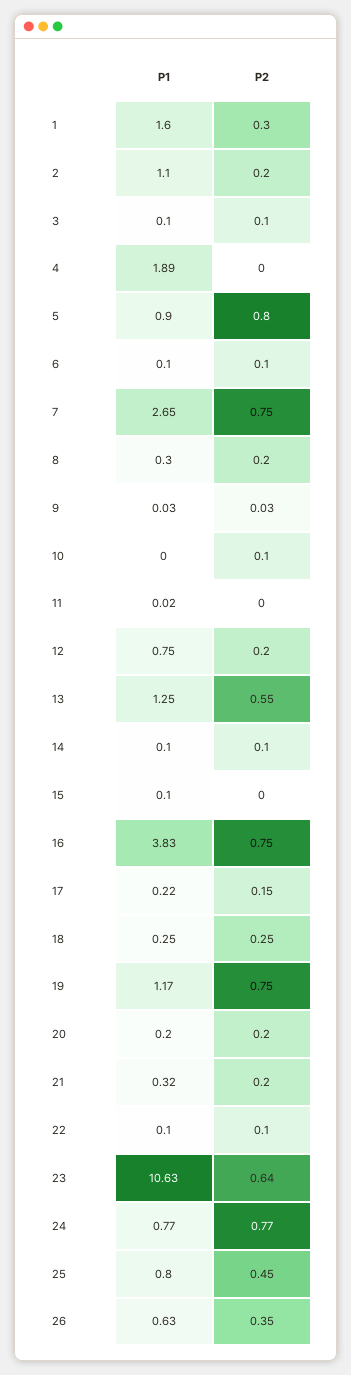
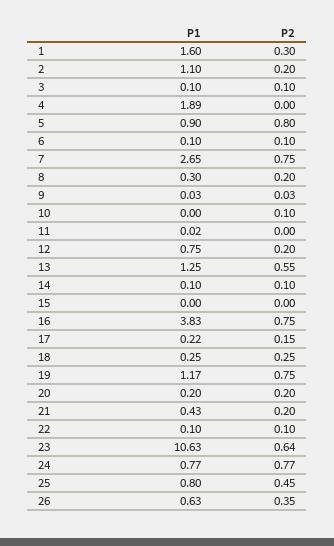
  {
    "P1": {
      "1": 1.6,
      "2": 1.1,
      "3": 0.1,
      "4": 1.89,
      "5": 0.9,
      "6": 0.1,
      "7": 2.65,
      "8": 0.3,
      "9": 0.03,
      "10": 0,
      "11": 0.02,
      "12": 0.75,
      "13": 1.25,
      "14": 0.1,
-     "15": 0.1,
+     "15": 0,
      "16": 3.83,
      "17": 0.22,
      "18": 0.25,
      "19": 1.17,
      "20": 0.2,
-     "21": 0.32,
+     "21": 0.43,
      "22": 0.1,
      "23": 10.63,
      "24": 0.77,
      "25": 0.8,
      "26": 0.63
    },
    "P2": {
      "1": 0.3,
      "2": 0.2,
      "3": 0.1,
      "4": 0,
      "5": 0.8,
      "6": 0.1,
      "7": 0.75,
      "8": 0.2,
      "9": 0.03,
      "10": 0.1,
      "11": 0,
      "12": 0.2,
      "13": 0.55,
      "14": 0.1,
      "15": 0,
      "16": 0.75,
      "17": 0.15,
      "18": 0.25,
      "19": 0.75,
      "20": 0.2,
      "21": 0.2,
      "22": 0.1,
      "23": 0.64,
      "24": 0.77,
      "25": 0.45,
      "26": 0.35
    }
  }

